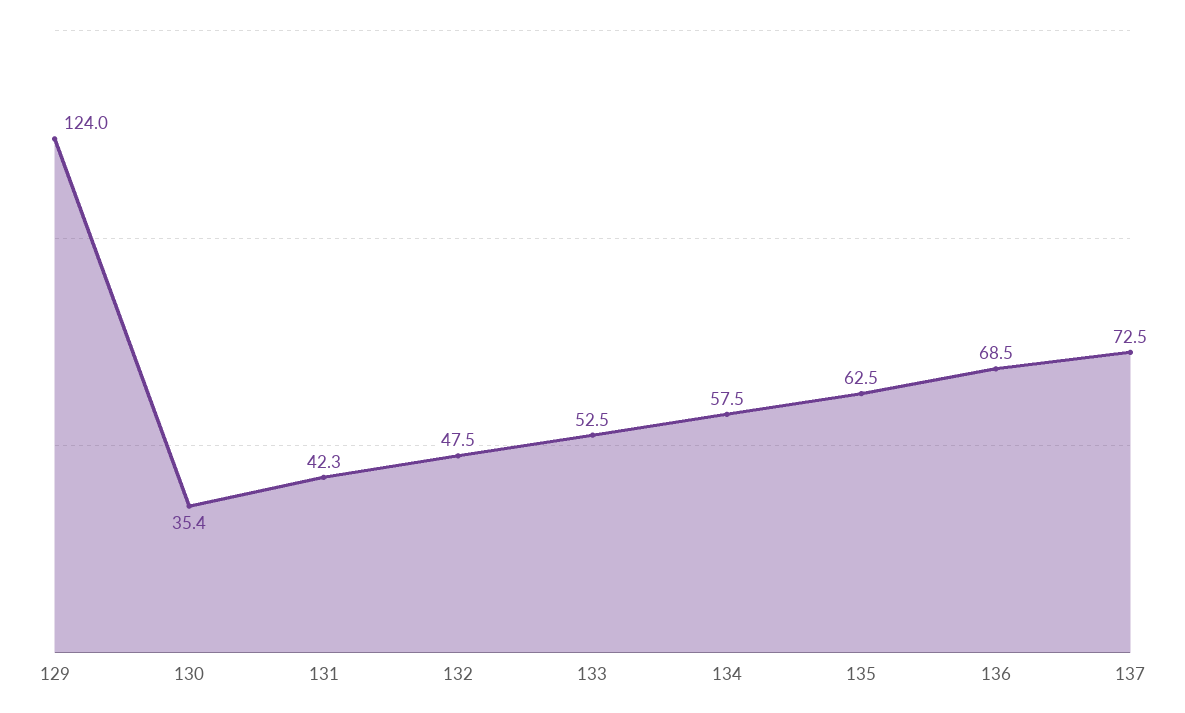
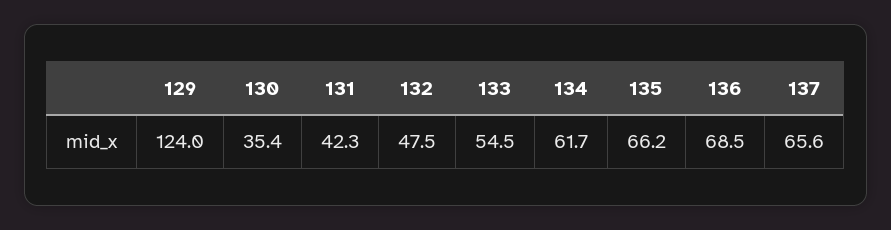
  {
    "129": 124,
    "130": 35.4,
    "131": 42.3,
    "132": 47.5,
-   "133": 52.5,
+   "133": 54.5,
-   "134": 57.5,
+   "134": 61.7,
-   "135": 62.5,
+   "135": 66.2,
    "136": 68.5,
-   "137": 72.5
+   "137": 65.6
  }

